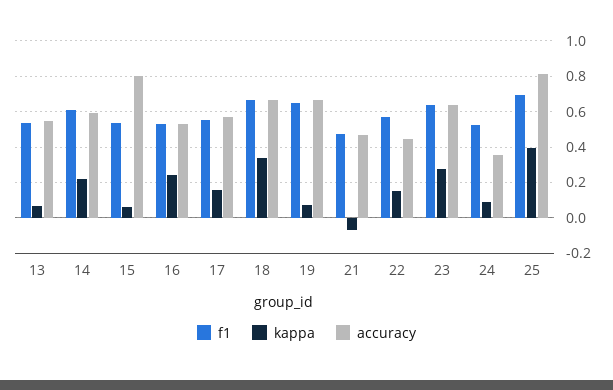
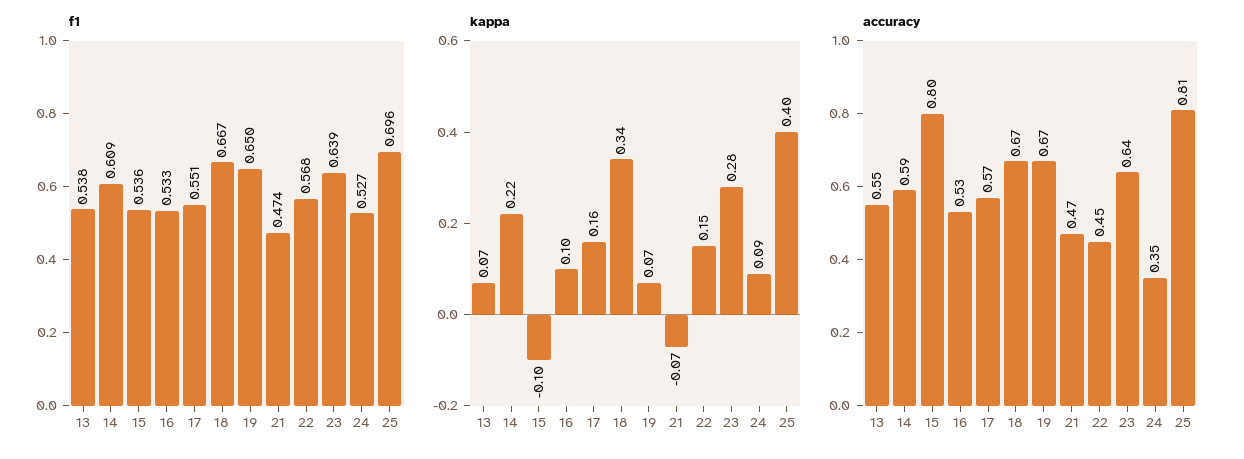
  {
    "f1": {
      "13": 0.538,
      "14": 0.609,
      "15": 0.536,
      "16": 0.533,
      "17": 0.551,
      "18": 0.667,
      "19": 0.65,
      "21": 0.474,
      "22": 0.568,
      "23": 0.639,
      "24": 0.527,
      "25": 0.696
    },
    "kappa": {
      "13": 0.07,
      "14": 0.22,
-     "15": 0.05,
+     "15": -0.1,
-     "16": 0.25,
+     "16": 0.1,
      "17": 0.16,
      "18": 0.34,
      "19": 0.07,
      "21": -0.07,
      "22": 0.15,
      "23": 0.28,
      "24": 0.09,
      "25": 0.4
    },
    "accuracy": {
      "13": 0.55,
      "14": 0.59,
      "15": 0.8,
      "16": 0.53,
      "17": 0.57,
      "18": 0.67,
      "19": 0.67,
      "21": 0.47,
      "22": 0.45,
      "23": 0.64,
      "24": 0.35,
      "25": 0.81
    }
  }

